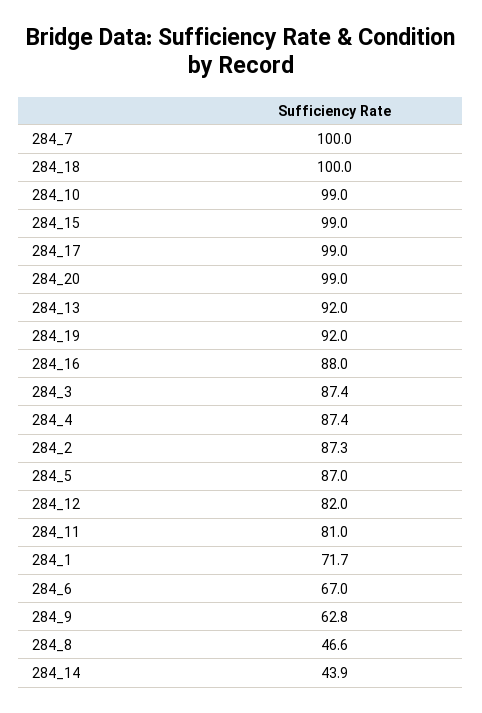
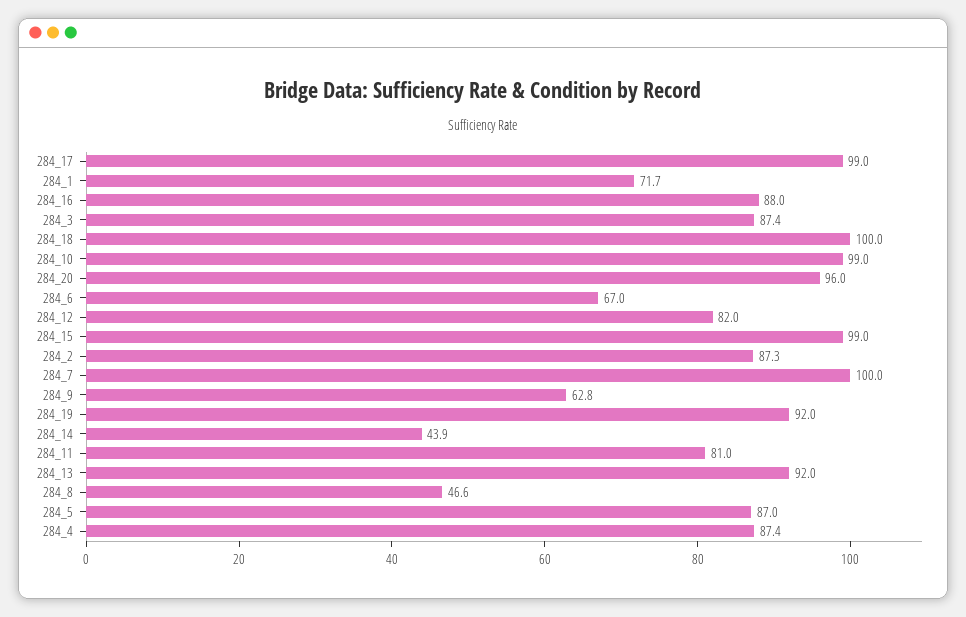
  {
    "284_7": 100,
    "284_18": 100,
    "284_10": 99,
    "284_15": 99,
    "284_17": 99,
-   "284_20": 99,
+   "284_20": 96,
    "284_13": 92,
    "284_19": 92,
    "284_16": 88,
    "284_3": 87.4,
    "284_4": 87.4,
    "284_2": 87.3,
    "284_5": 87,
    "284_12": 82,
    "284_11": 81,
    "284_1": 71.7,
    "284_6": 67,
    "284_9": 62.8,
    "284_8": 46.6,
    "284_14": 43.9
  }

